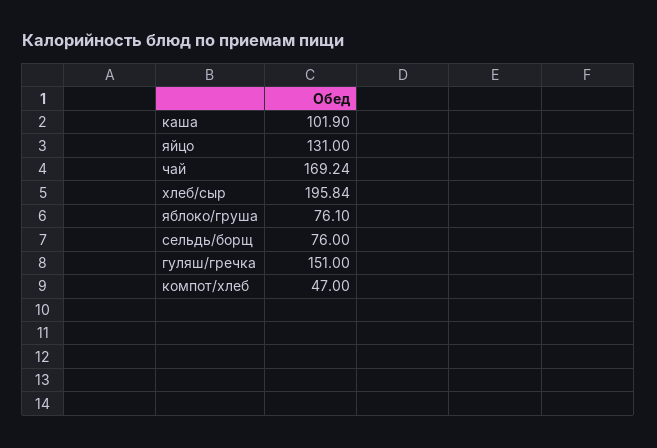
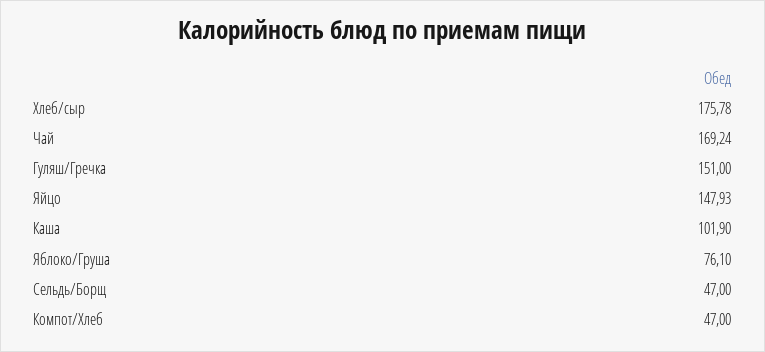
  {
    "каша": 101.9,
-   "яйцо": 131,
+   "яйцо": 147.93,
    "чай": 169.24,
-   "хлеб/сыр": 195.84,
+   "хлеб/сыр": 175.78,
    "яблоко/груша": 76.1,
-   "сельдь/борщ": 76,
+   "сельдь/борщ": 47,
    "гуляш/гречка": 151,
    "компот/хлеб": 47
  }

